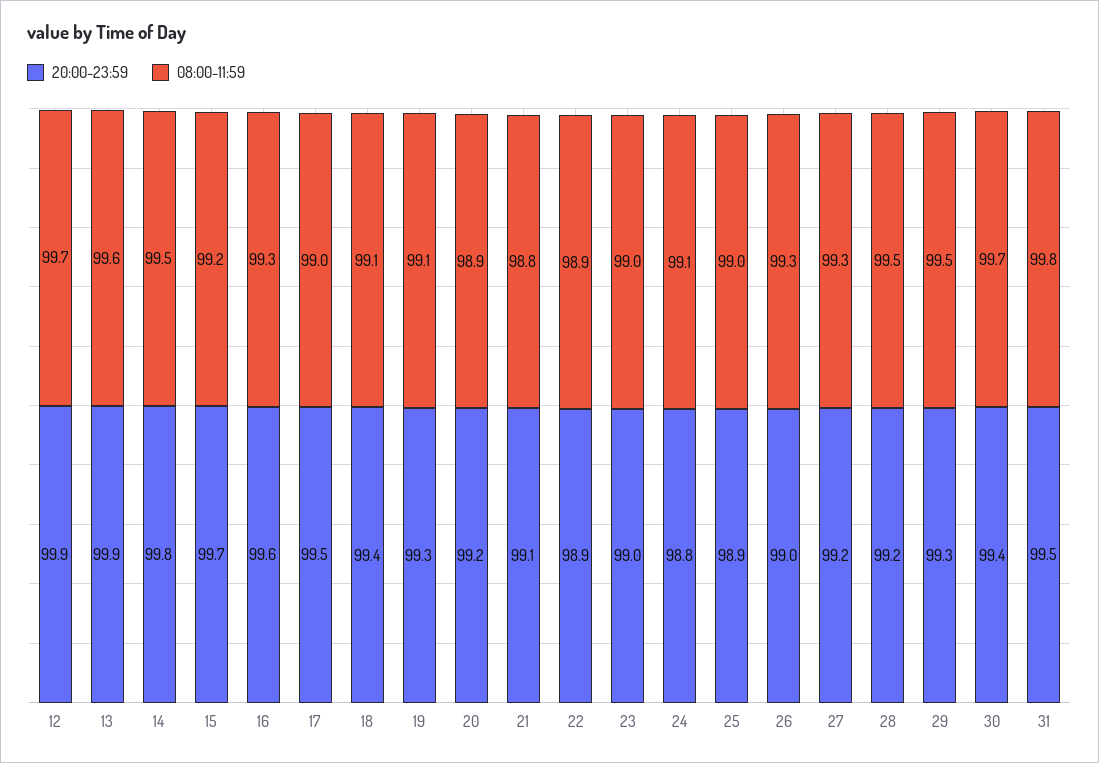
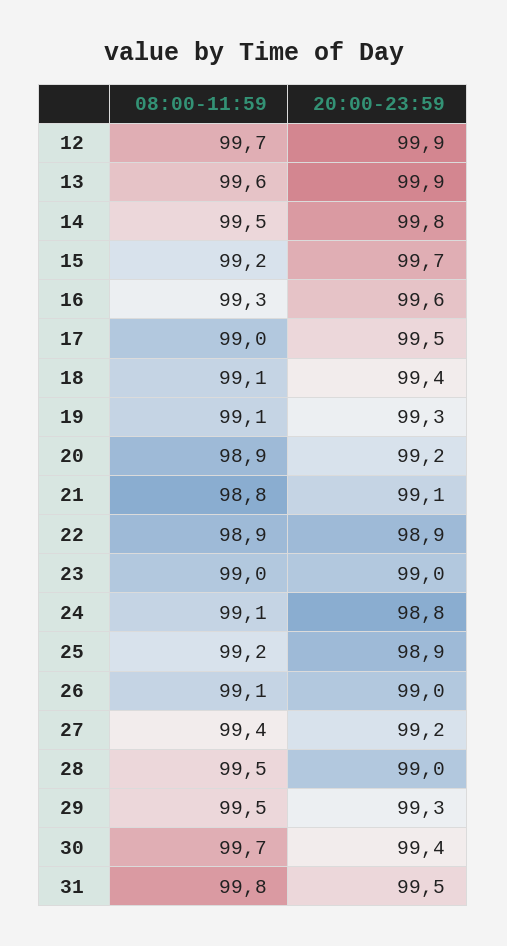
  {
    "20:00-23:59": {
      "12": 99.9,
      "13": 99.9,
      "14": 99.8,
      "15": 99.7,
      "16": 99.6,
      "17": 99.5,
      "18": 99.4,
      "19": 99.3,
      "20": 99.2,
      "21": 99.1,
      "22": 98.9,
      "23": 99,
      "24": 98.8,
      "25": 98.9,
      "26": 99,
      "27": 99.2,
-     "28": 99.2,
+     "28": 99,
      "29": 99.3,
      "30": 99.4,
      "31": 99.5
    },
    "08:00-11:59": {
      "12": 99.7,
      "13": 99.6,
      "14": 99.5,
      "15": 99.2,
      "16": 99.3,
      "17": 99,
      "18": 99.1,
      "19": 99.1,
      "20": 98.9,
      "21": 98.8,
      "22": 98.9,
      "23": 99,
      "24": 99.1,
-     "25": 99,
+     "25": 99.2,
-     "26": 99.3,
+     "26": 99.1,
-     "27": 99.3,
+     "27": 99.4,
      "28": 99.5,
      "29": 99.5,
      "30": 99.7,
      "31": 99.8
    }
  }

